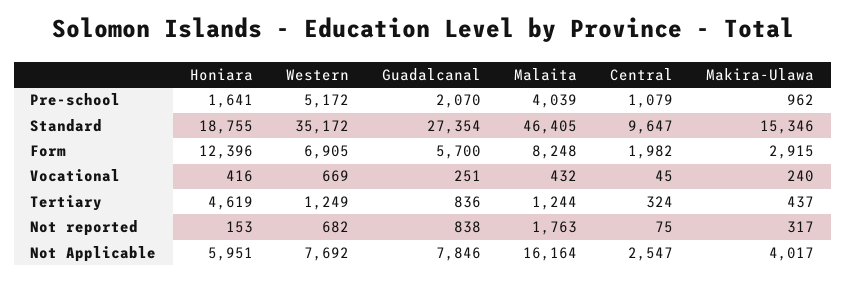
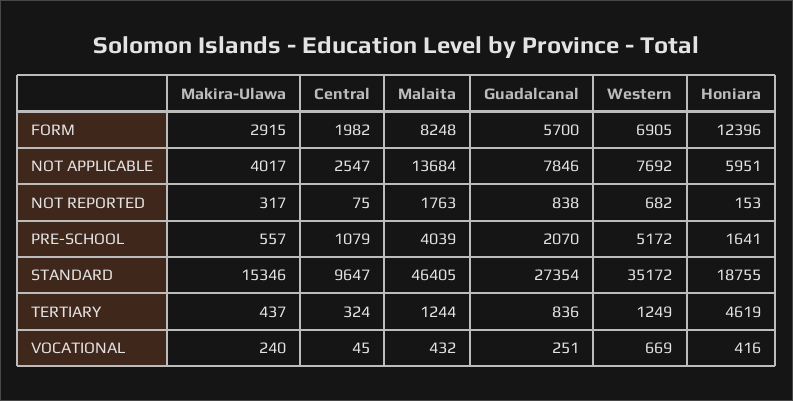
  {
    "Honiara": {
      "Pre-school": 1641,
      "Standard": 18755,
      "Form": 12396,
      "Vocational": 416,
      "Tertiary": 4619,
      "Not reported": 153,
      "Not Applicable": 5951
    },
    "Western": {
      "Pre-school": 5172,
      "Standard": 35172,
      "Form": 6905,
      "Vocational": 669,
      "Tertiary": 1249,
      "Not reported": 682,
      "Not Applicable": 7692
    },
    "Guadalcanal": {
      "Pre-school": 2070,
      "Standard": 27354,
      "Form": 5700,
      "Vocational": 251,
      "Tertiary": 836,
      "Not reported": 838,
      "Not Applicable": 7846
    },
    "Malaita": {
      "Pre-school": 4039,
      "Standard": 46405,
      "Form": 8248,
      "Vocational": 432,
      "Tertiary": 1244,
      "Not reported": 1763,
-     "Not Applicable": 16164
+     "Not Applicable": 13684
    },
    "Central": {
      "Pre-school": 1079,
      "Standard": 9647,
      "Form": 1982,
      "Vocational": 45,
      "Tertiary": 324,
      "Not reported": 75,
      "Not Applicable": 2547
    },
    "Makira-Ulawa": {
-     "Pre-school": 962,
+     "Pre-school": 557,
      "Standard": 15346,
      "Form": 2915,
      "Vocational": 240,
      "Tertiary": 437,
      "Not reported": 317,
      "Not Applicable": 4017
    }
  }

